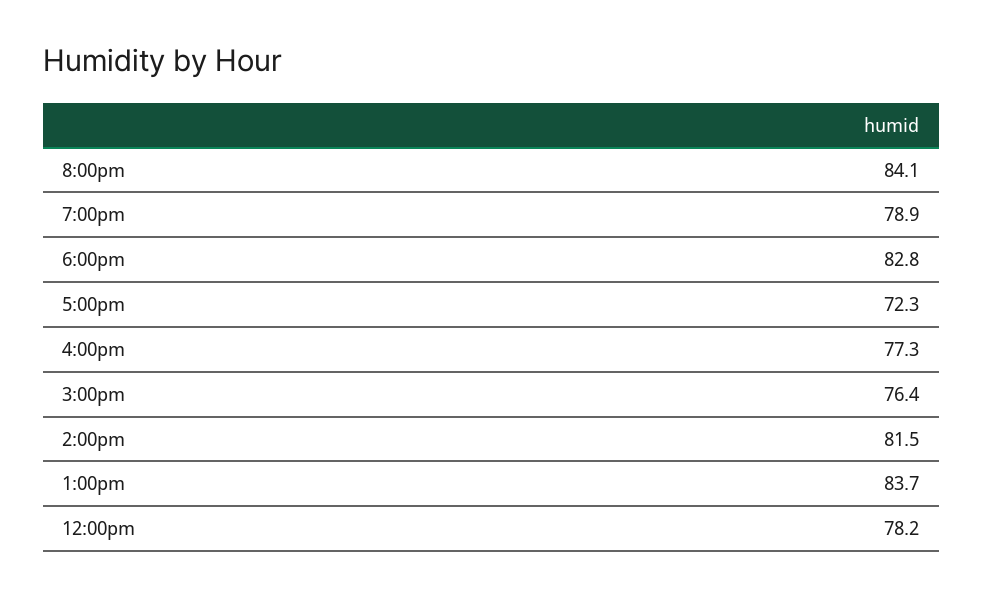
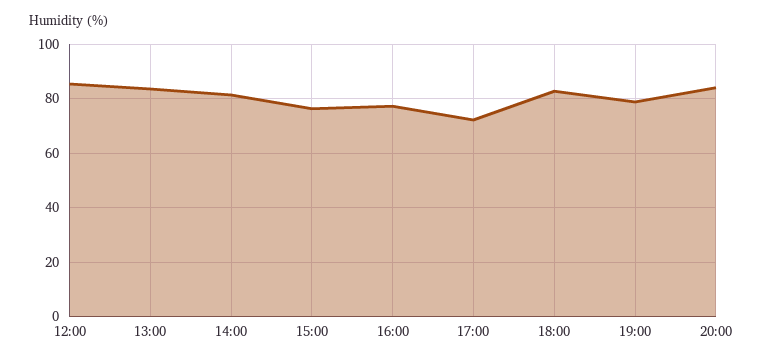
  {
    "8:00pm": 84.1,
    "7:00pm": 78.9,
    "6:00pm": 82.8,
    "5:00pm": 72.3,
    "4:00pm": 77.3,
    "3:00pm": 76.4,
    "2:00pm": 81.5,
    "1:00pm": 83.7,
-   "12:00pm": 78.2
+   "12:00pm": 85
  }

